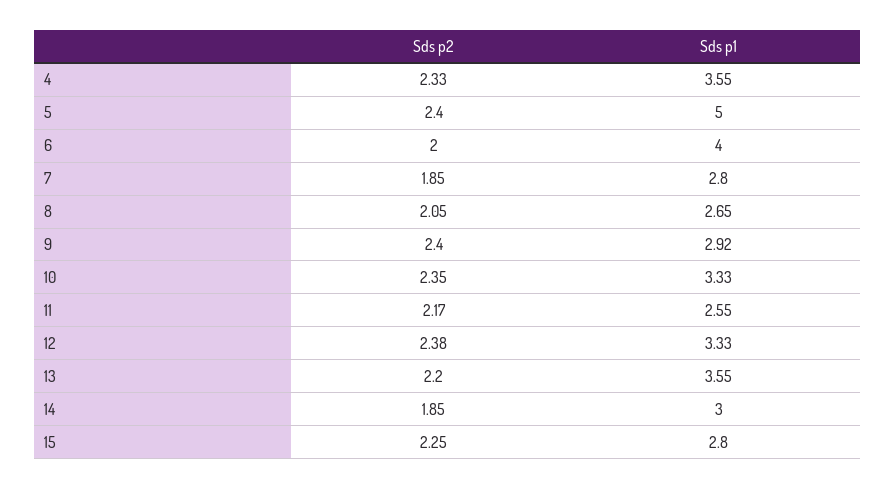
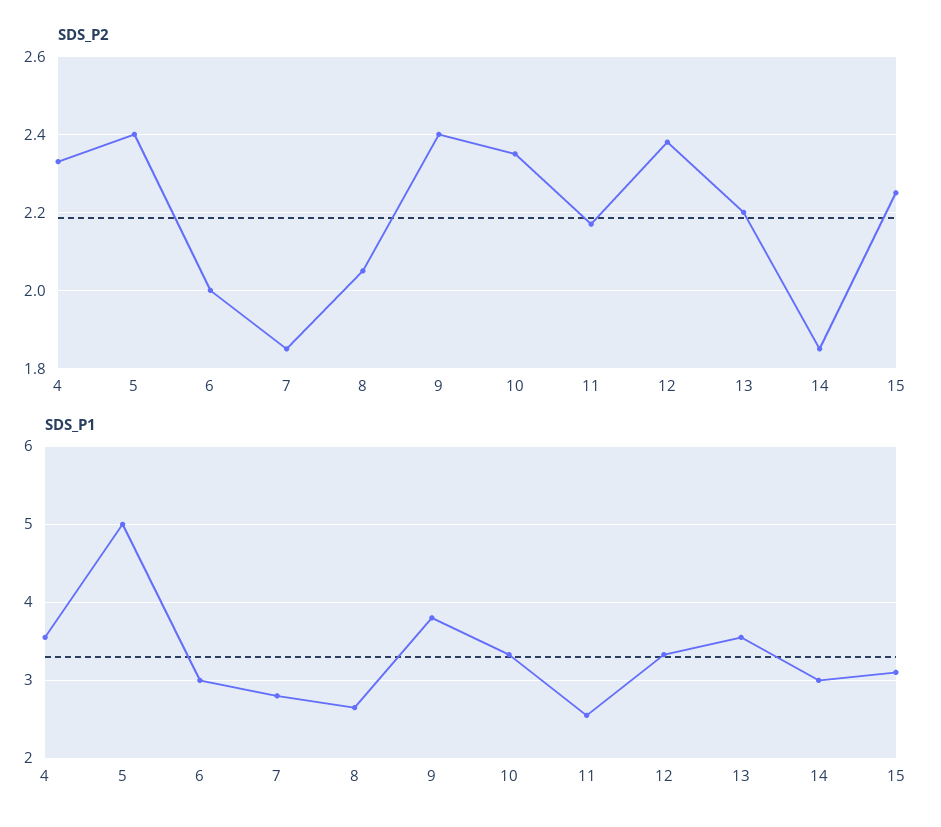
  {
    "Sds p2": {
      "4": 2.33,
      "5": 2.4,
      "6": 2,
      "7": 1.85,
      "8": 2.05,
      "9": 2.4,
      "10": 2.35,
      "11": 2.17,
      "12": 2.38,
      "13": 2.2,
      "14": 1.85,
      "15": 2.25
    },
    "Sds p1": {
      "4": 3.55,
      "5": 5,
-     "6": 4,
+     "6": 3,
      "7": 2.8,
      "8": 2.65,
-     "9": 2.92,
+     "9": 3.8,
      "10": 3.33,
      "11": 2.55,
      "12": 3.33,
      "13": 3.55,
      "14": 3,
-     "15": 2.8
+     "15": 3.1
    }
  }

